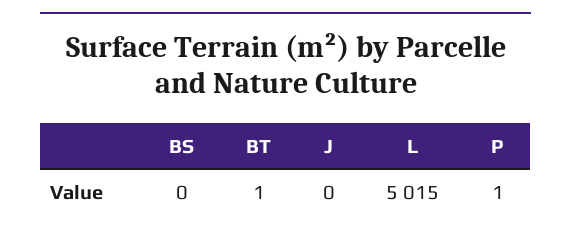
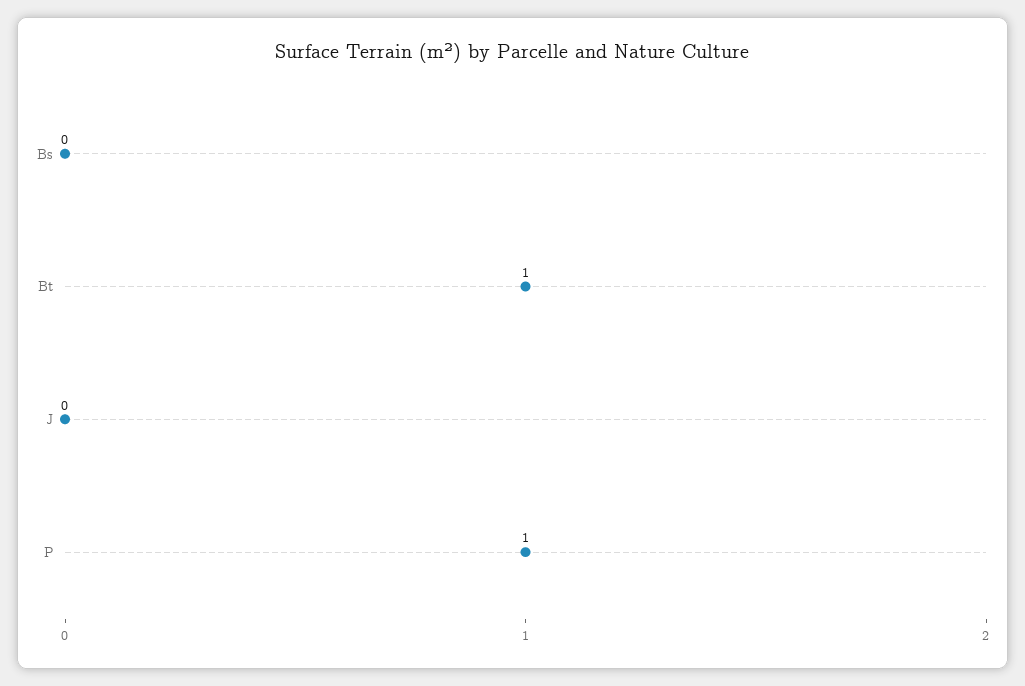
  {
    "BS": 0,
    "BT": 1,
    "J": 0,
-   "L": 5015,
    "P": 1
  }

